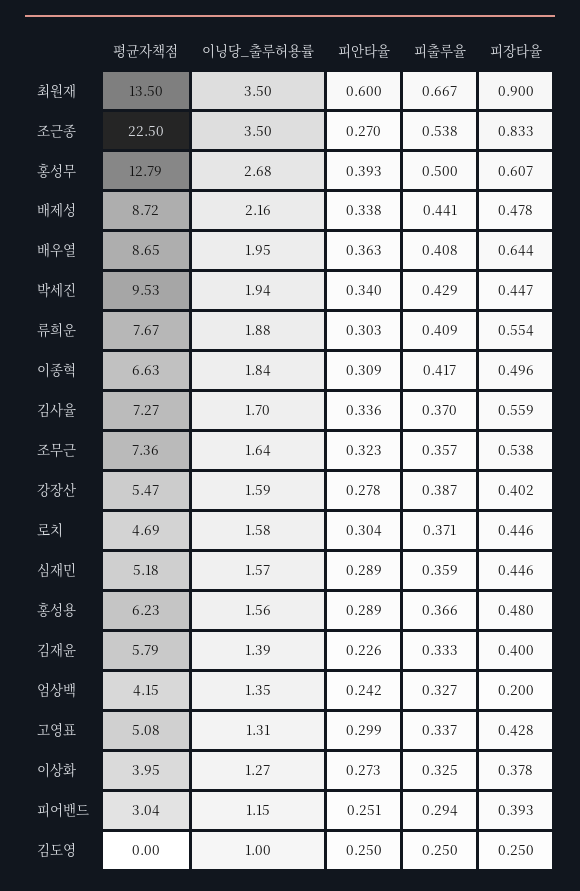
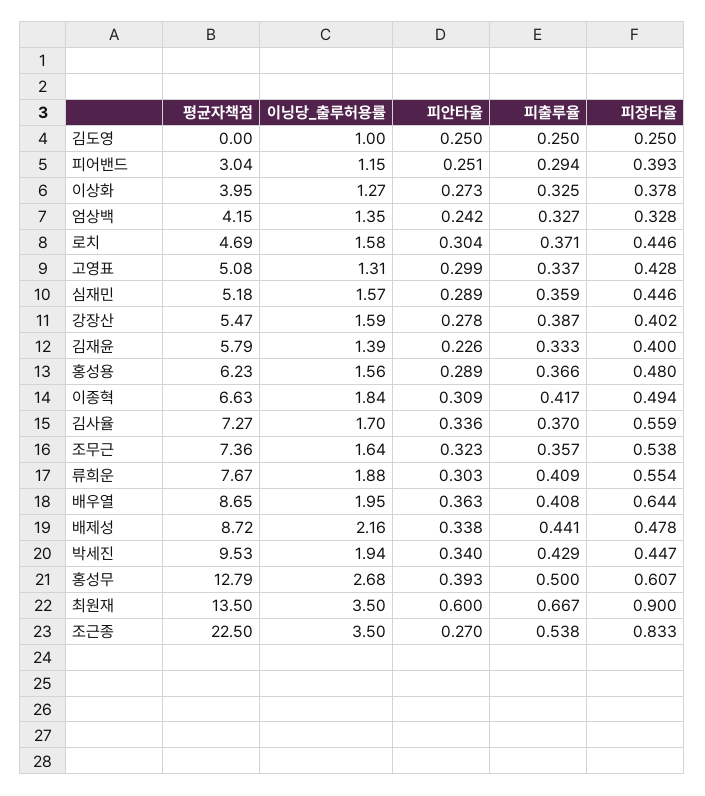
  {
    "평균자책점": {
      "최원재": 13.5,
      "조근종": 22.5,
      "홍성무": 12.79,
      "배제성": 8.72,
      "배우열": 8.65,
      "박세진": 9.53,
      "류희운": 7.67,
      "이종혁": 6.63,
      "김사율": 7.27,
      "조무근": 7.36,
      "강장산": 5.47,
      "로치": 4.69,
      "심재민": 5.18,
      "홍성용": 6.23,
      "김재윤": 5.79,
      "엄상백": 4.15,
      "고영표": 5.08,
      "이상화": 3.95,
      "피어밴드": 3.04,
      "김도영": 0
    },
    "이닝당_출루허용률": {
      "최원재": 3.5,
      "조근종": 3.5,
      "홍성무": 2.68,
      "배제성": 2.16,
      "배우열": 1.95,
      "박세진": 1.94,
      "류희운": 1.88,
      "이종혁": 1.84,
      "김사율": 1.7,
      "조무근": 1.64,
      "강장산": 1.59,
      "로치": 1.58,
      "심재민": 1.57,
      "홍성용": 1.56,
      "김재윤": 1.39,
      "엄상백": 1.35,
      "고영표": 1.31,
      "이상화": 1.27,
      "피어밴드": 1.15,
      "김도영": 1
    },
    "피안타율": {
      "최원재": 0.6,
      "조근종": 0.27,
      "홍성무": 0.393,
      "배제성": 0.338,
      "배우열": 0.363,
      "박세진": 0.34,
      "류희운": 0.303,
      "이종혁": 0.309,
      "김사율": 0.336,
      "조무근": 0.323,
      "강장산": 0.278,
      "로치": 0.304,
      "심재민": 0.289,
      "홍성용": 0.289,
      "김재윤": 0.226,
      "엄상백": 0.242,
      "고영표": 0.299,
      "이상화": 0.273,
      "피어밴드": 0.251,
      "김도영": 0.25
    },
    "피출루율": {
      "최원재": 0.667,
      "조근종": 0.538,
      "홍성무": 0.5,
      "배제성": 0.441,
      "배우열": 0.408,
      "박세진": 0.429,
      "류희운": 0.409,
      "이종혁": 0.417,
      "김사율": 0.37,
      "조무근": 0.357,
      "강장산": 0.387,
      "로치": 0.371,
      "심재민": 0.359,
      "홍성용": 0.366,
      "김재윤": 0.333,
      "엄상백": 0.327,
      "고영표": 0.337,
      "이상화": 0.325,
      "피어밴드": 0.294,
      "김도영": 0.25
    },
    "피장타율": {
      "최원재": 0.9,
      "조근종": 0.833,
      "홍성무": 0.607,
      "배제성": 0.478,
      "배우열": 0.644,
      "박세진": 0.447,
      "류희운": 0.554,
-     "이종혁": 0.496,
+     "이종혁": 0.494,
      "김사율": 0.559,
      "조무근": 0.538,
      "강장산": 0.402,
      "로치": 0.446,
      "심재민": 0.446,
      "홍성용": 0.48,
      "김재윤": 0.4,
-     "엄상백": 0.2,
+     "엄상백": 0.328,
      "고영표": 0.428,
      "이상화": 0.378,
      "피어밴드": 0.393,
      "김도영": 0.25
    }
  }

